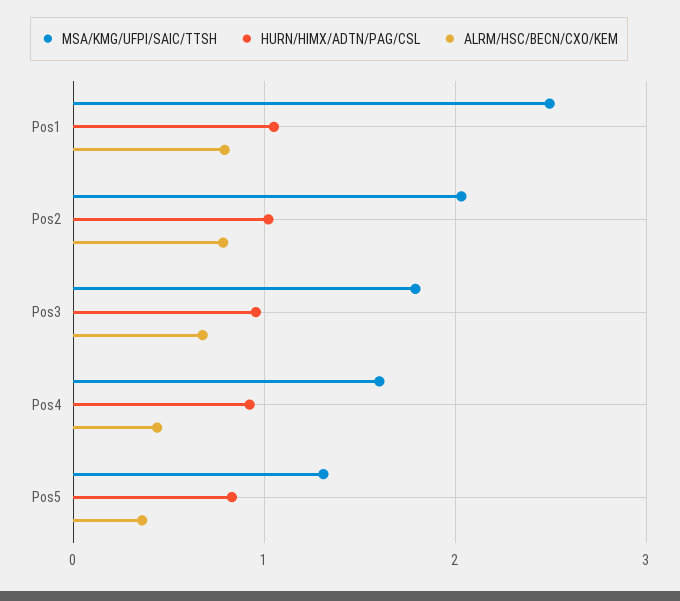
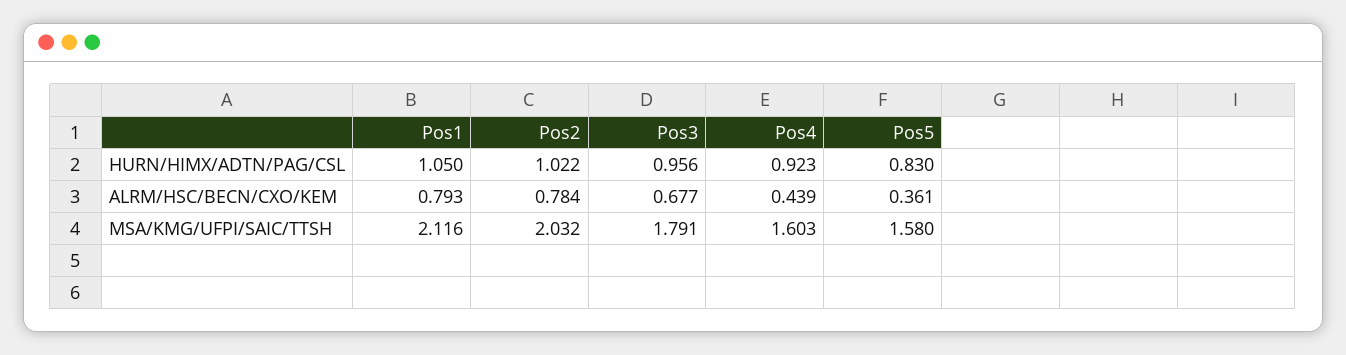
  {
    "MSA/KMG/UFPI/SAIC/TTSH": {
-     "Pos1": 2.5,
+     "Pos1": 2.116,
      "Pos2": 2.032,
      "Pos3": 1.791,
      "Pos4": 1.603,
-     "Pos5": 1.3
+     "Pos5": 1.58
    },
    "HURN/HIMX/ADTN/PAG/CSL": {
      "Pos1": 1.05,
      "Pos2": 1.022,
      "Pos3": 0.956,
      "Pos4": 0.923,
      "Pos5": 0.83
    },
    "ALRM/HSC/BECN/CXO/KEM": {
      "Pos1": 0.793,
      "Pos2": 0.784,
      "Pos3": 0.677,
      "Pos4": 0.439,
      "Pos5": 0.361
    }
  }

